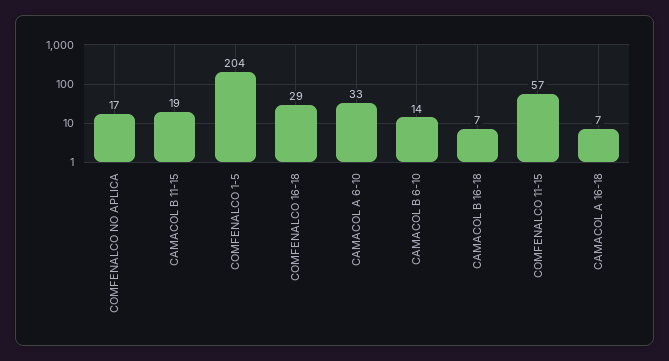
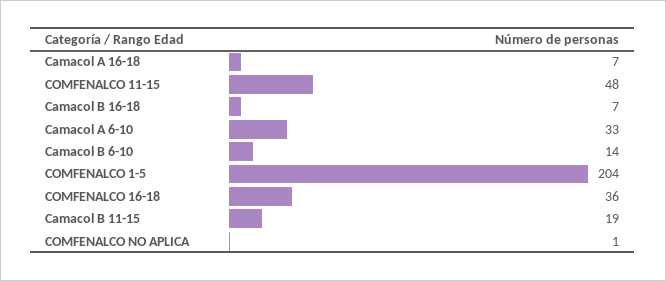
  {
-   "COMFENALCO NO APLICA": 17,
+   "COMFENALCO NO APLICA": 1,
    "CAMACOL B 11-15": 19,
    "COMFENALCO 1-5": 204,
-   "COMFENALCO 16-18": 29,
+   "COMFENALCO 16-18": 36,
    "CAMACOL A 6-10": 33,
    "CAMACOL B 6-10": 14,
    "CAMACOL B 16-18": 7,
-   "COMFENALCO 11-15": 57,
+   "COMFENALCO 11-15": 48,
    "CAMACOL A 16-18": 7
  }

